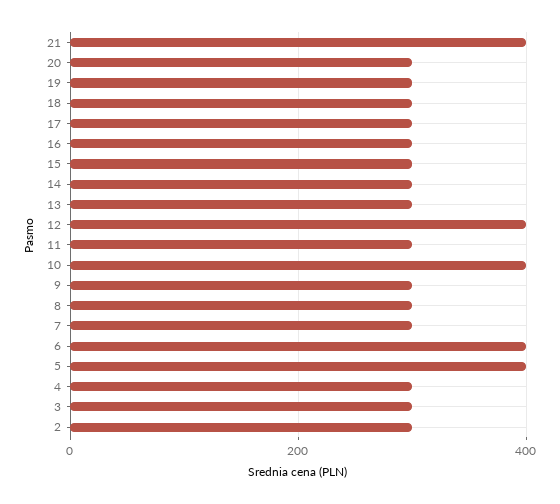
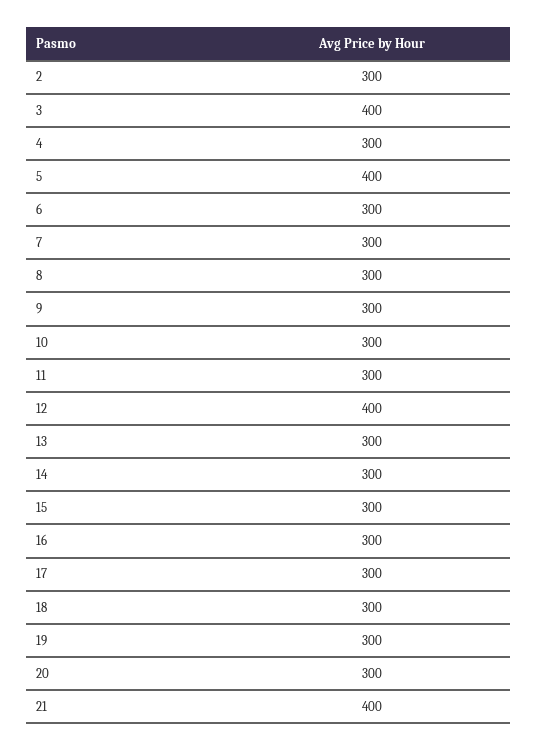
  {
    "21": 400,
    "20": 300,
    "19": 300,
    "18": 300,
    "17": 300,
    "16": 300,
    "15": 300,
    "14": 300,
    "13": 300,
    "12": 400,
    "11": 300,
-   "10": 400,
+   "10": 300,
    "9": 300,
    "8": 300,
    "7": 300,
-   "6": 400,
+   "6": 300,
    "5": 400,
    "4": 300,
-   "3": 300,
+   "3": 400,
    "2": 300
  }

